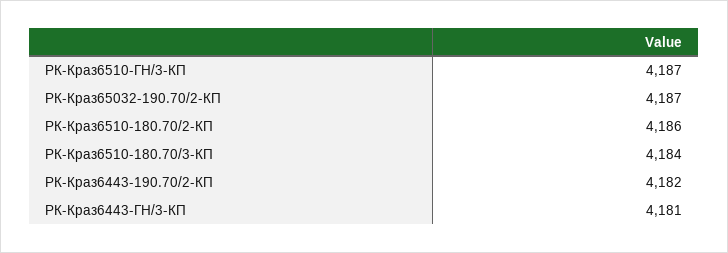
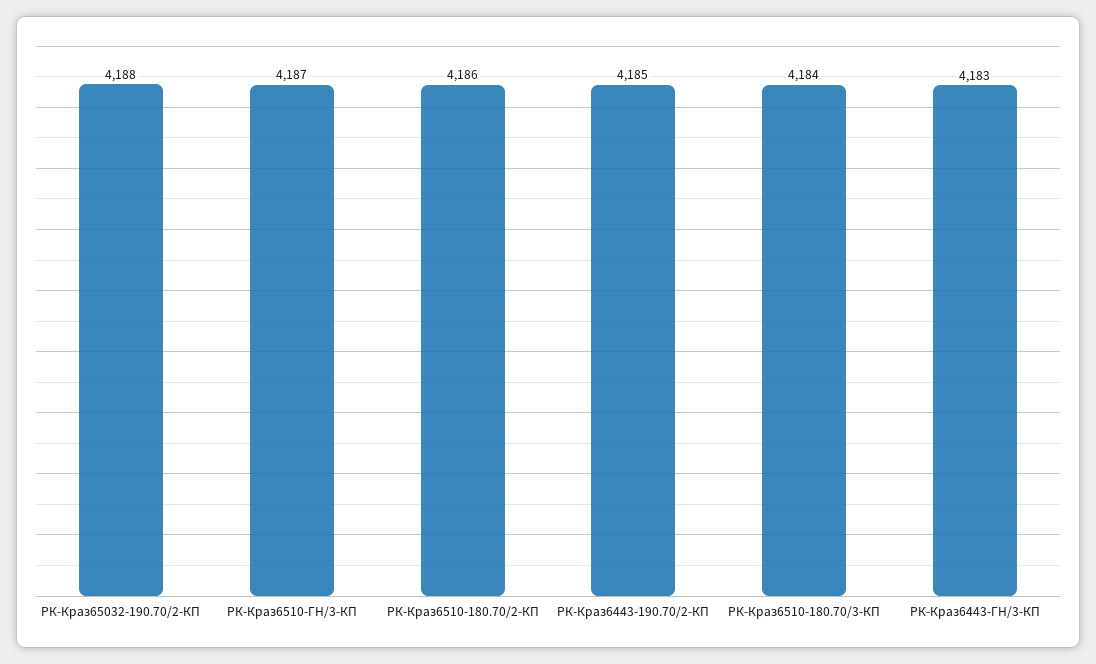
  {
    "РК-Краз6510-ГН/3-КП": 4187,
-   "РК-Краз65032-190.70/2-КП": 4187,
+   "РК-Краз65032-190.70/2-КП": 4188,
    "РК-Краз6510-180.70/2-КП": 4186,
    "РК-Краз6510-180.70/3-КП": 4184,
-   "РК-Краз6443-190.70/2-КП": 4182,
+   "РК-Краз6443-190.70/2-КП": 4185,
-   "РК-Краз6443-ГН/3-КП": 4181
+   "РК-Краз6443-ГН/3-КП": 4183
  }

